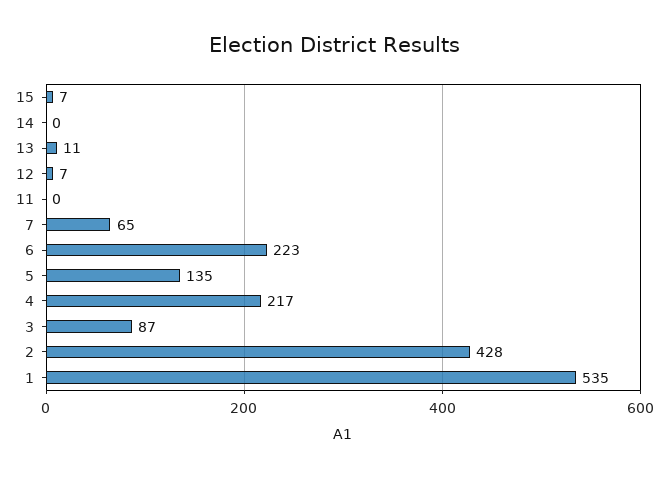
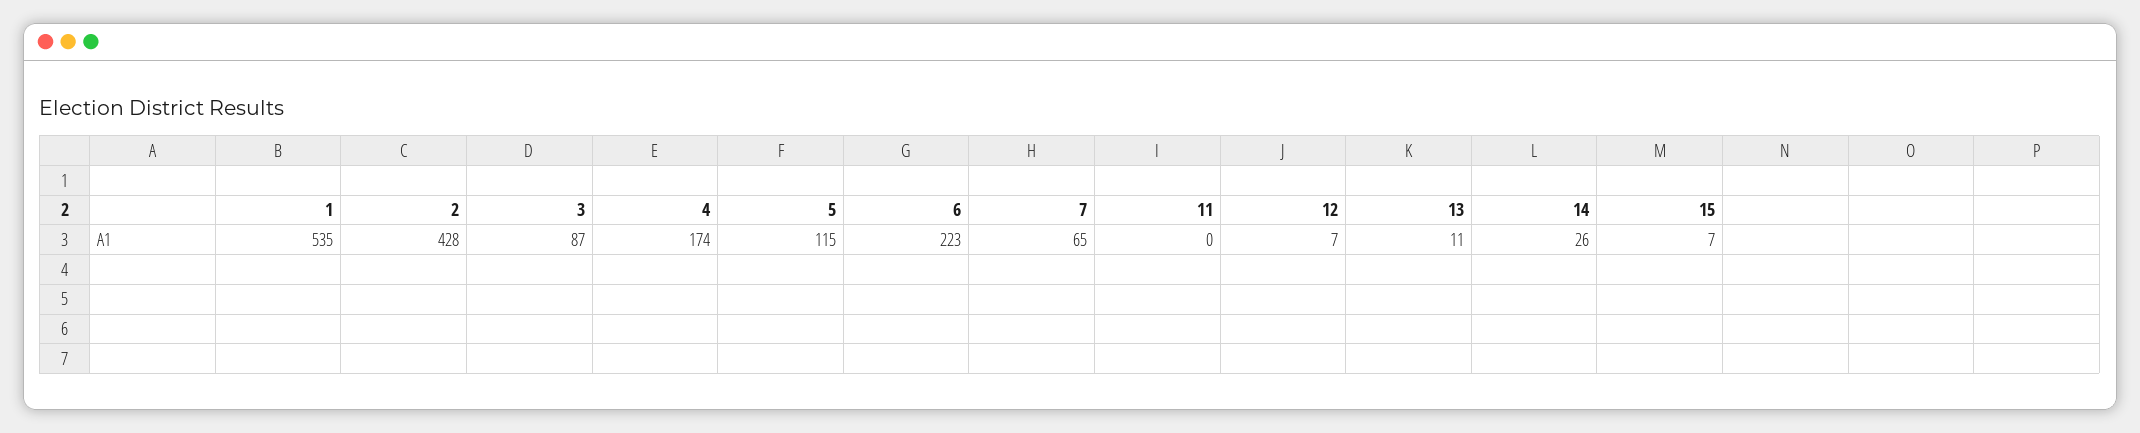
  {
    "15": 7,
-   "14": 0,
+   "14": 26,
    "13": 11,
    "12": 7,
    "11": 0,
    "7": 65,
    "6": 223,
-   "5": 135,
+   "5": 115,
-   "4": 217,
+   "4": 174,
    "3": 87,
    "2": 428,
    "1": 535
  }

